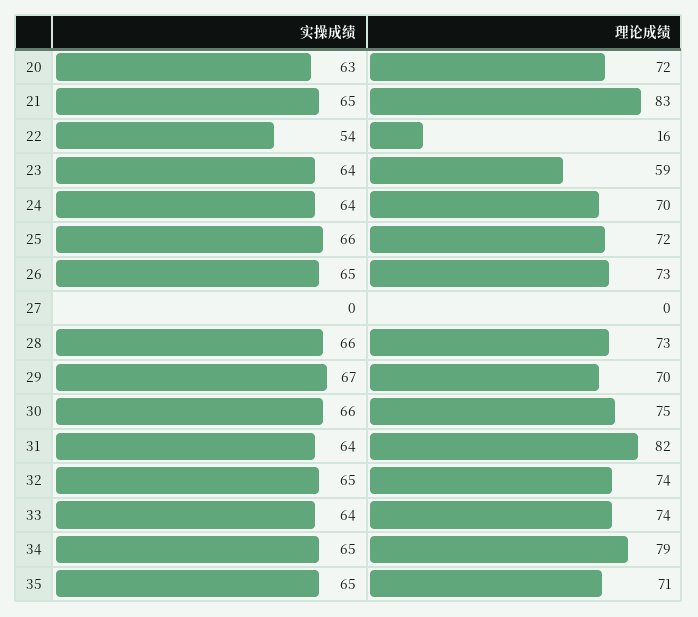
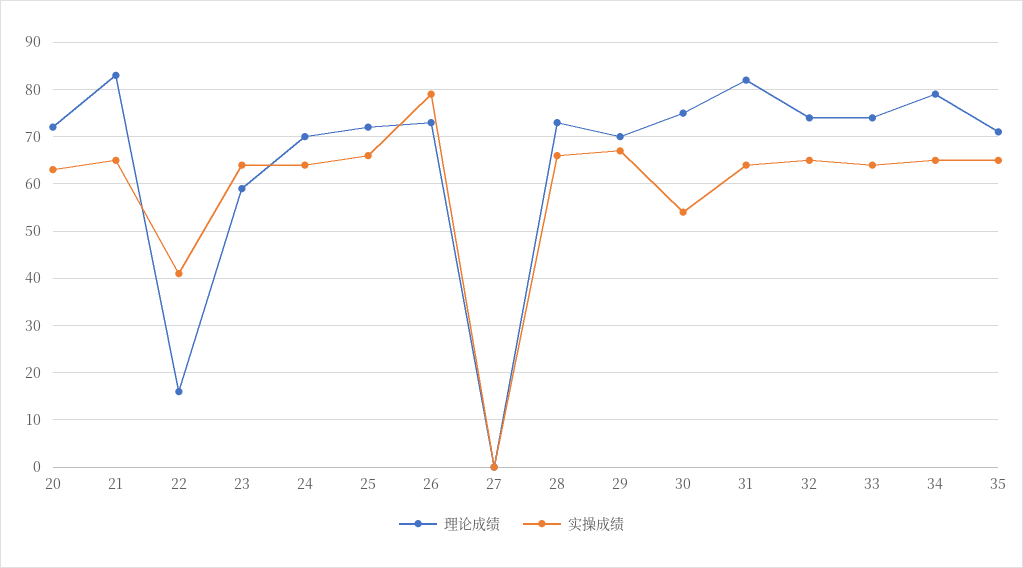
  {
    "实操成绩": {
      "20": 63,
      "21": 65,
-     "22": 54,
+     "22": 40,
      "23": 64,
      "24": 64,
      "25": 66,
-     "26": 65,
+     "26": 80,
      "27": 0,
      "28": 66,
      "29": 67,
-     "30": 66,
+     "30": 55,
      "31": 64,
      "32": 65,
      "33": 64,
      "34": 65,
      "35": 65
    },
    "理论成绩": {
      "20": 72,
      "21": 83,
      "22": 16,
      "23": 59,
      "24": 70,
      "25": 72,
      "26": 73,
      "27": 0,
      "28": 73,
      "29": 70,
      "30": 75,
      "31": 82,
      "32": 74,
      "33": 74,
      "34": 79,
      "35": 71
    }
  }

